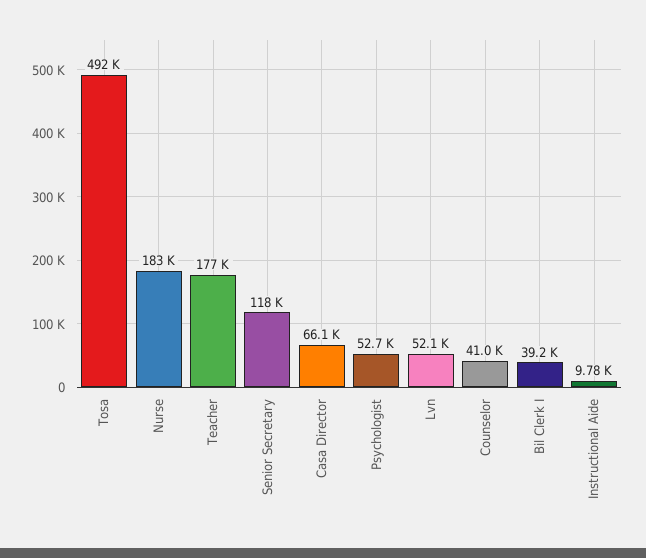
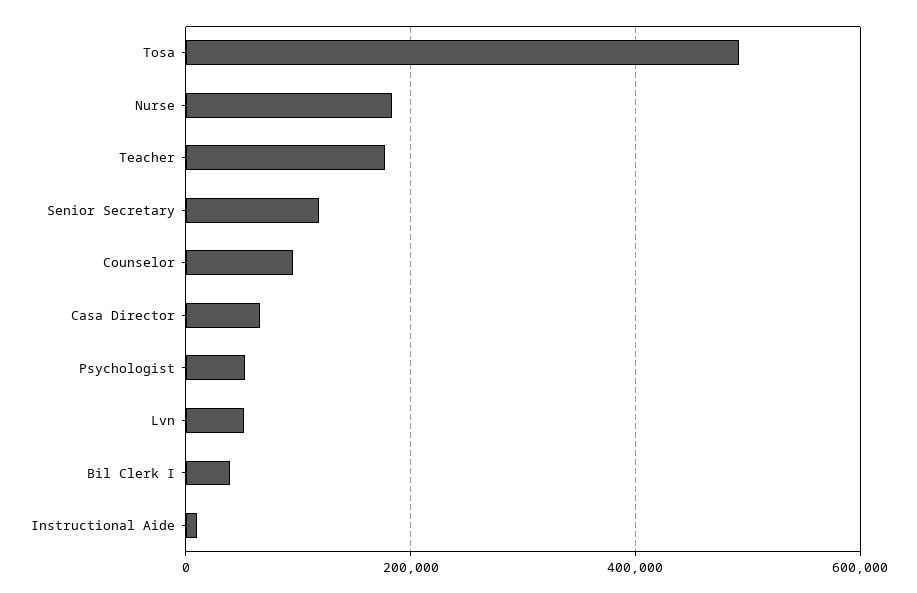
  {
    "Tosa": 492000,
    "Nurse": 183000,
    "Teacher": 177000,
    "Senior Secretary": 118000,
    "Casa Director": 66100,
    "Psychologist": 52700,
    "Lvn": 52100,
-   "Counselor": 41000,
+   "Counselor": 100000,
    "Bil Clerk I": 39200,
    "Instructional Aide": 9780
  }

